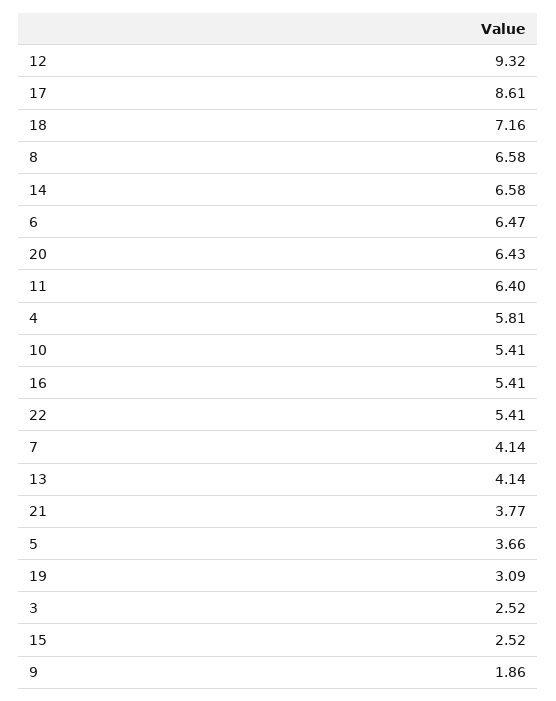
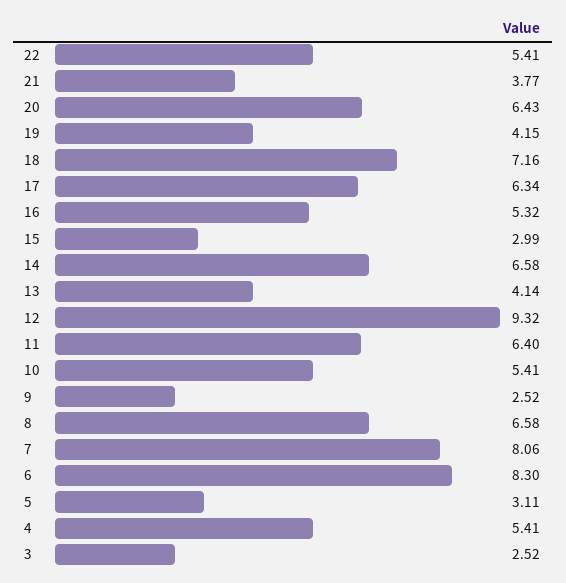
  {
    "12": 9.32,
-   "17": 8.61,
+   "17": 6.34,
    "18": 7.16,
    "8": 6.58,
    "14": 6.58,
-   "6": 6.47,
+   "6": 8.3,
    "20": 6.43,
    "11": 6.4,
-   "4": 5.81,
+   "4": 5.41,
    "10": 5.41,
-   "16": 5.41,
+   "16": 5.32,
    "22": 5.41,
-   "7": 4.14,
+   "7": 8.06,
    "13": 4.14,
    "21": 3.77,
-   "5": 3.66,
+   "5": 3.11,
-   "19": 3.09,
+   "19": 4.15,
    "3": 2.52,
-   "15": 2.52,
+   "15": 2.99,
-   "9": 1.86
+   "9": 2.52
  }

